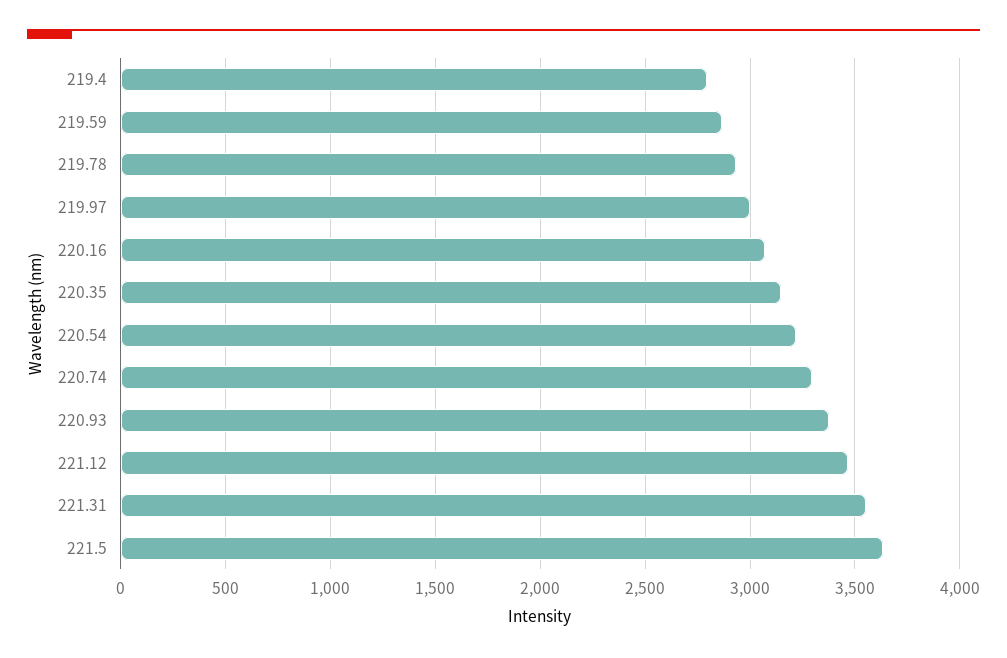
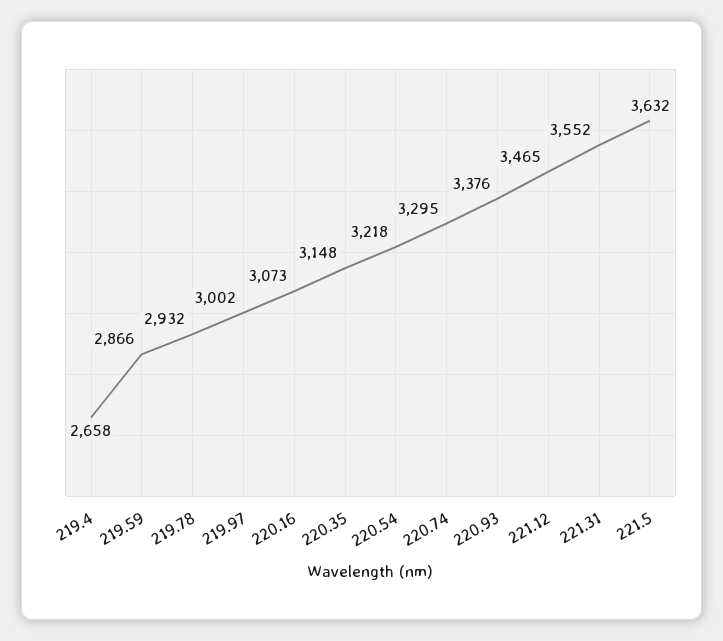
  {
-   "219.4": 2800,
+   "219.4": 2658,
    "219.59": 2866,
    "219.78": 2932,
    "219.97": 3002,
    "220.16": 3073,
    "220.35": 3148,
    "220.54": 3218,
    "220.74": 3295,
    "220.93": 3376,
    "221.12": 3465,
    "221.31": 3552,
    "221.5": 3632
  }

